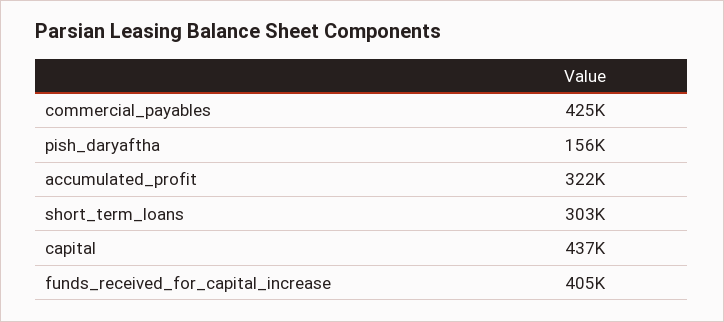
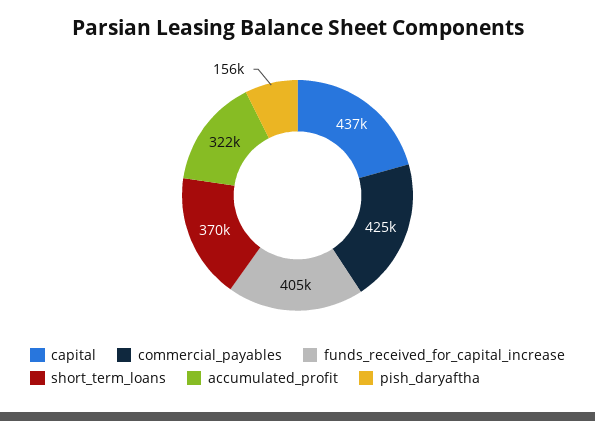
  {
    "commercial_payables": 425000,
    "pish_daryaftha": 156000,
    "accumulated_profit": 322000,
-   "short_term_loans": 303000,
+   "short_term_loans": 370000,
    "capital": 437000,
    "funds_received_for_capital_increase": 405000
  }

